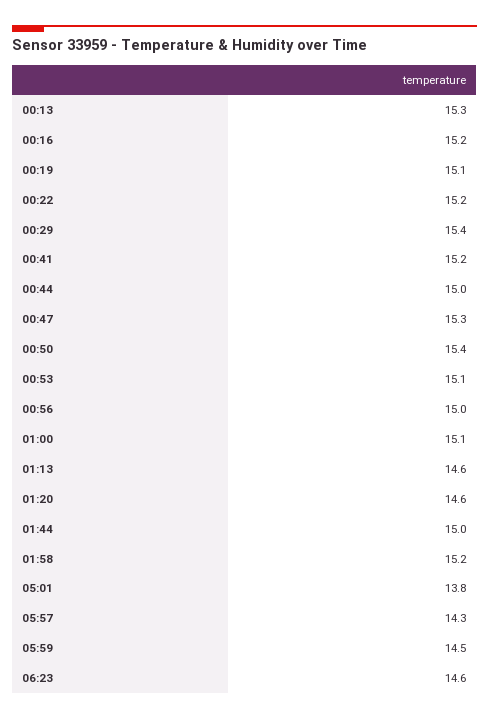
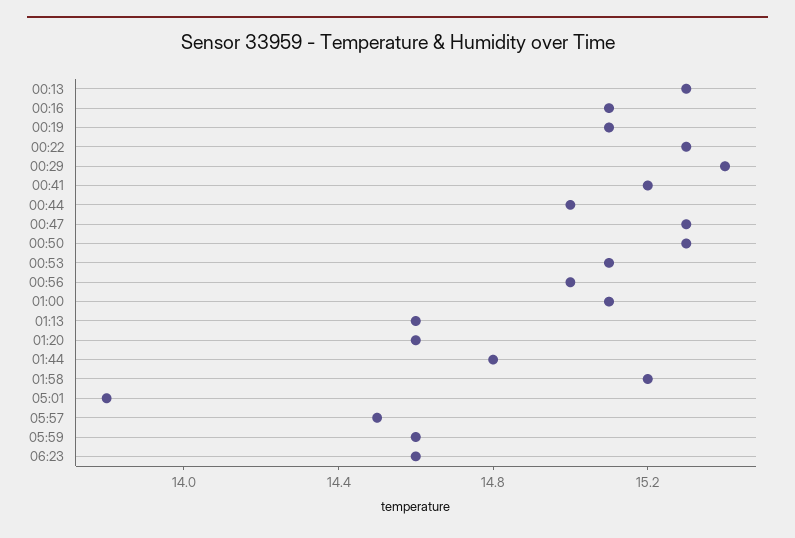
  {
    "00:13": 15.3,
-   "00:16": 15.2,
+   "00:16": 15.1,
    "00:19": 15.1,
-   "00:22": 15.2,
+   "00:22": 15.3,
    "00:29": 15.4,
    "00:41": 15.2,
    "00:44": 15,
    "00:47": 15.3,
-   "00:50": 15.4,
+   "00:50": 15.3,
    "00:53": 15.1,
    "00:56": 15,
    "01:00": 15.1,
    "01:13": 14.6,
    "01:20": 14.6,
-   "01:44": 15,
+   "01:44": 14.8,
    "01:58": 15.2,
    "05:01": 13.8,
-   "05:57": 14.3,
+   "05:57": 14.5,
-   "05:59": 14.5,
+   "05:59": 14.6,
    "06:23": 14.6
  }

